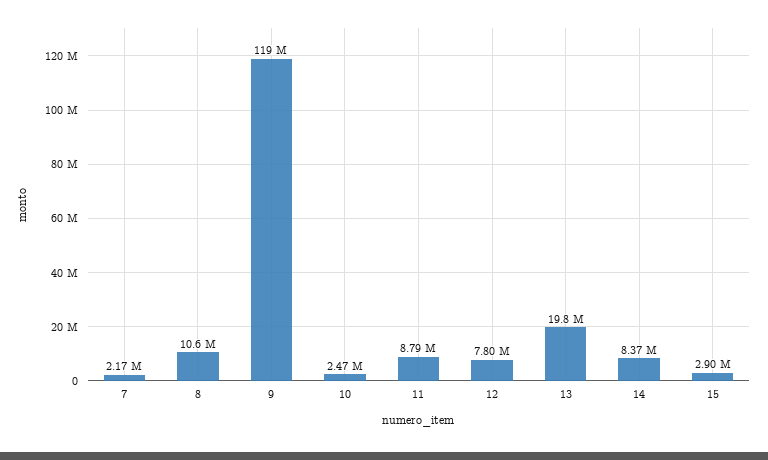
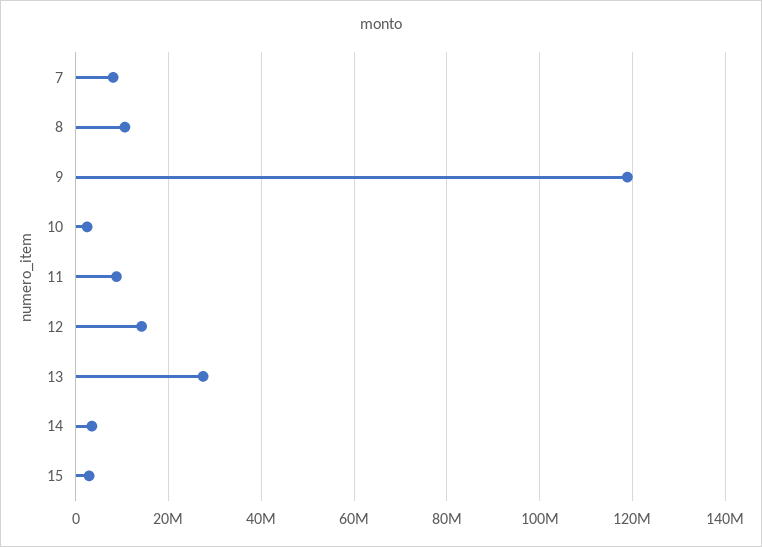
  {
-   "7": 2170000,
+   "7": 8000000,
    "8": 10600000,
    "9": 119000000,
    "10": 2470000,
    "11": 8790000,
-   "12": 7800000,
+   "12": 14000000,
-   "13": 19800000,
+   "13": 28000000,
-   "14": 8370000,
+   "14": 4000000,
    "15": 2900000
  }

